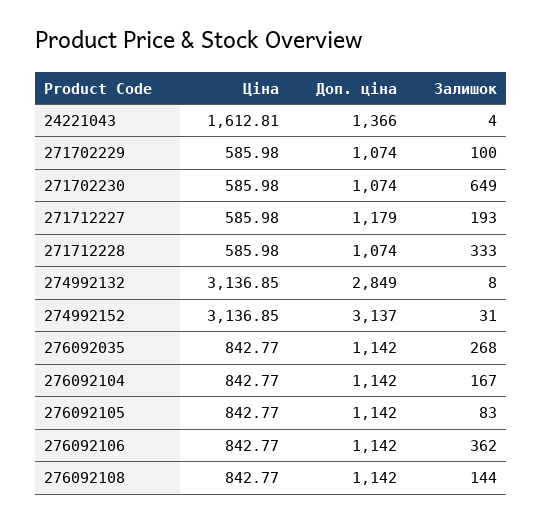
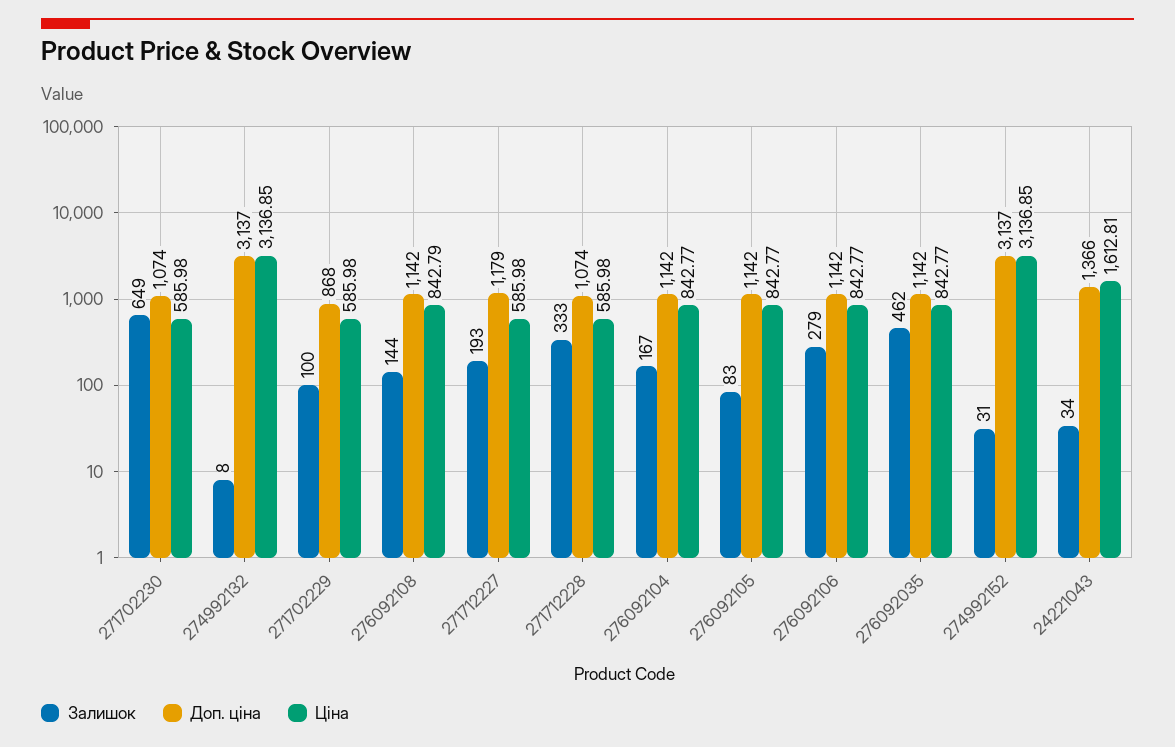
  {
    "Ціна": {
      "24221043": 1612.81,
      "271702229": 585.98,
      "271702230": 585.98,
      "271712227": 585.98,
      "271712228": 585.98,
      "274992132": 3136.85,
      "274992152": 3136.85,
      "276092035": 842.77,
      "276092104": 842.77,
      "276092105": 842.77,
      "276092106": 842.77,
-     "276092108": 842.77
+     "276092108": 842.79
    },
    "Доп. ціна": {
      "24221043": 1366,
-     "271702229": 1074,
+     "271702229": 868,
      "271702230": 1074,
      "271712227": 1179,
      "271712228": 1074,
-     "274992132": 2849,
+     "274992132": 3137,
      "274992152": 3137,
      "276092035": 1142,
      "276092104": 1142,
      "276092105": 1142,
      "276092106": 1142,
      "276092108": 1142
    },
    "Залишок": {
-     "24221043": 4,
+     "24221043": 34,
      "271702229": 100,
      "271702230": 649,
      "271712227": 193,
      "271712228": 333,
      "274992132": 8,
      "274992152": 31,
-     "276092035": 268,
+     "276092035": 462,
      "276092104": 167,
      "276092105": 83,
-     "276092106": 362,
+     "276092106": 279,
      "276092108": 144
    }
  }

